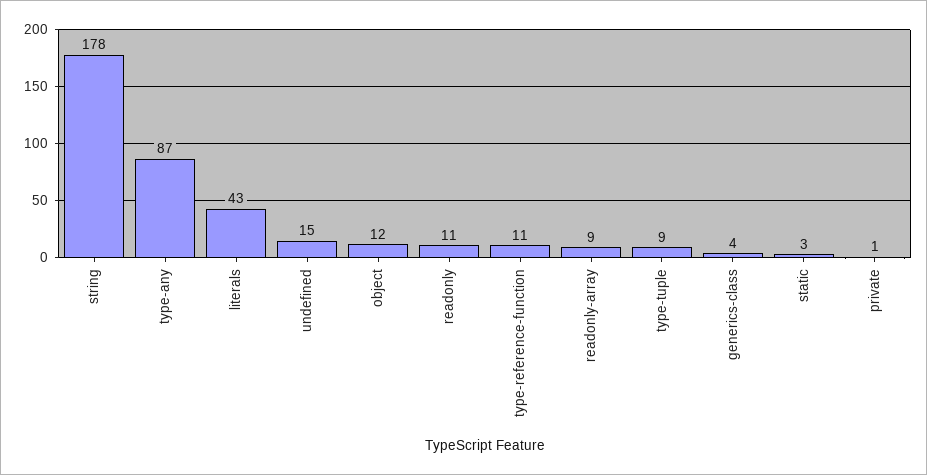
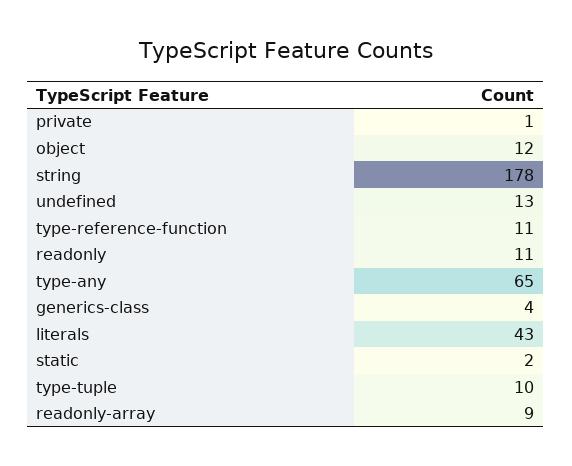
  {
    "string": 178,
-   "type-any": 87,
+   "type-any": 65,
    "literals": 43,
-   "undefined": 15,
+   "undefined": 13,
    "object": 12,
    "readonly": 11,
    "type-reference-function": 11,
    "readonly-array": 9,
-   "type-tuple": 9,
+   "type-tuple": 10,
    "generics-class": 4,
-   "static": 3,
+   "static": 2,
    "private": 1
  }

